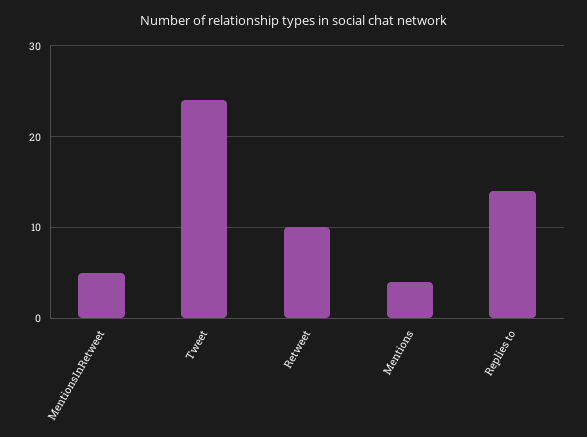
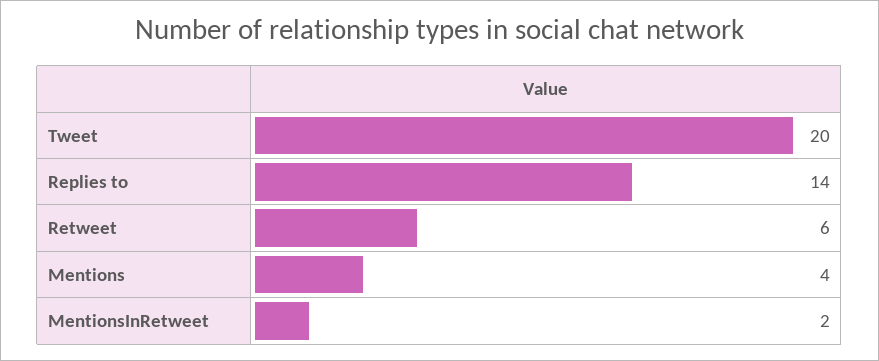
  {
-   "MentionsInRetweet": 5,
+   "MentionsInRetweet": 2,
-   "Tweet": 24,
+   "Tweet": 20,
-   "Retweet": 10,
+   "Retweet": 6,
    "Mentions": 4,
    "Replies to": 14
  }

